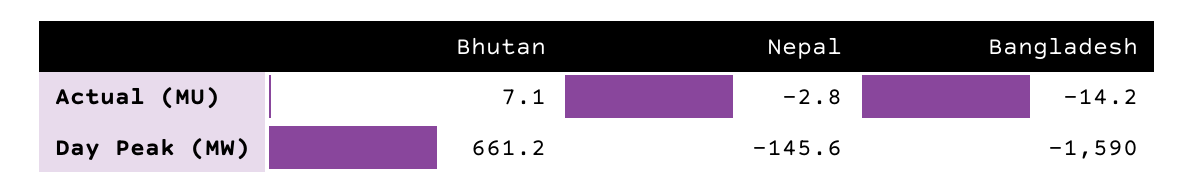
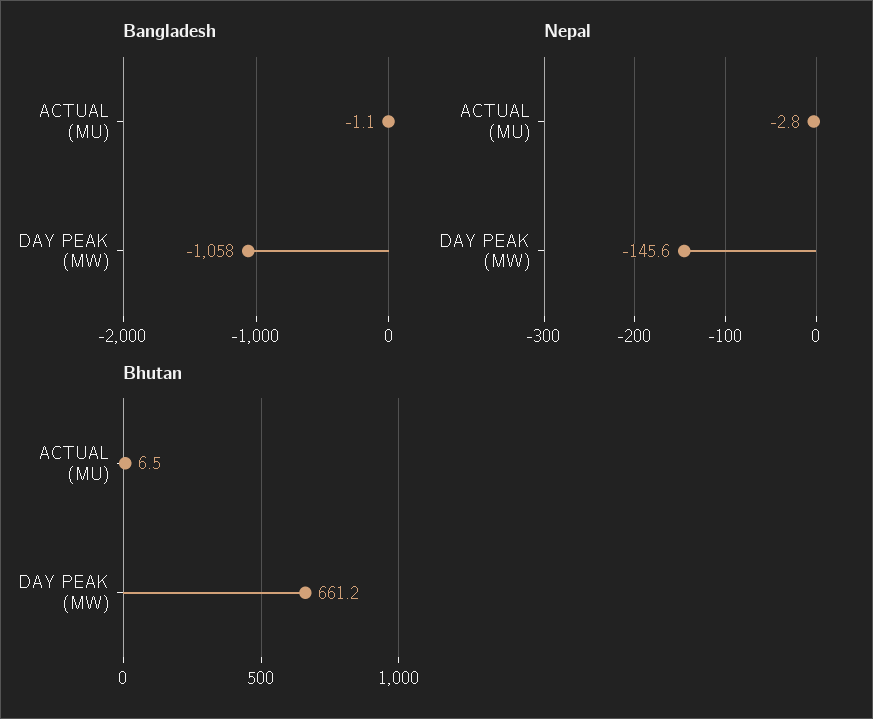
  {
    "Bhutan": {
-     "Actual (MU)": 7.1,
+     "Actual (MU)": 6.5,
      "Day Peak (MW)": 661.2
    },
    "Nepal": {
      "Actual (MU)": -2.8,
      "Day Peak (MW)": -145.6
    },
    "Bangladesh": {
-     "Actual (MU)": -14.2,
+     "Actual (MU)": -1.1,
-     "Day Peak (MW)": -1590
+     "Day Peak (MW)": -1058
    }
  }

